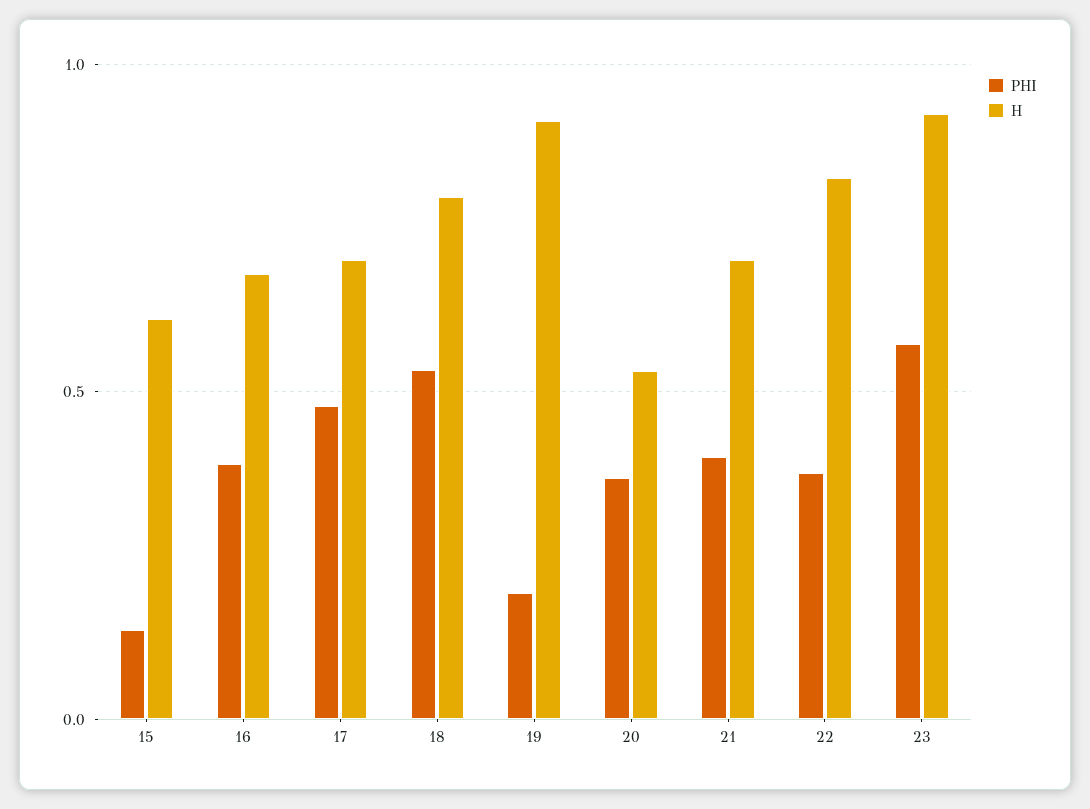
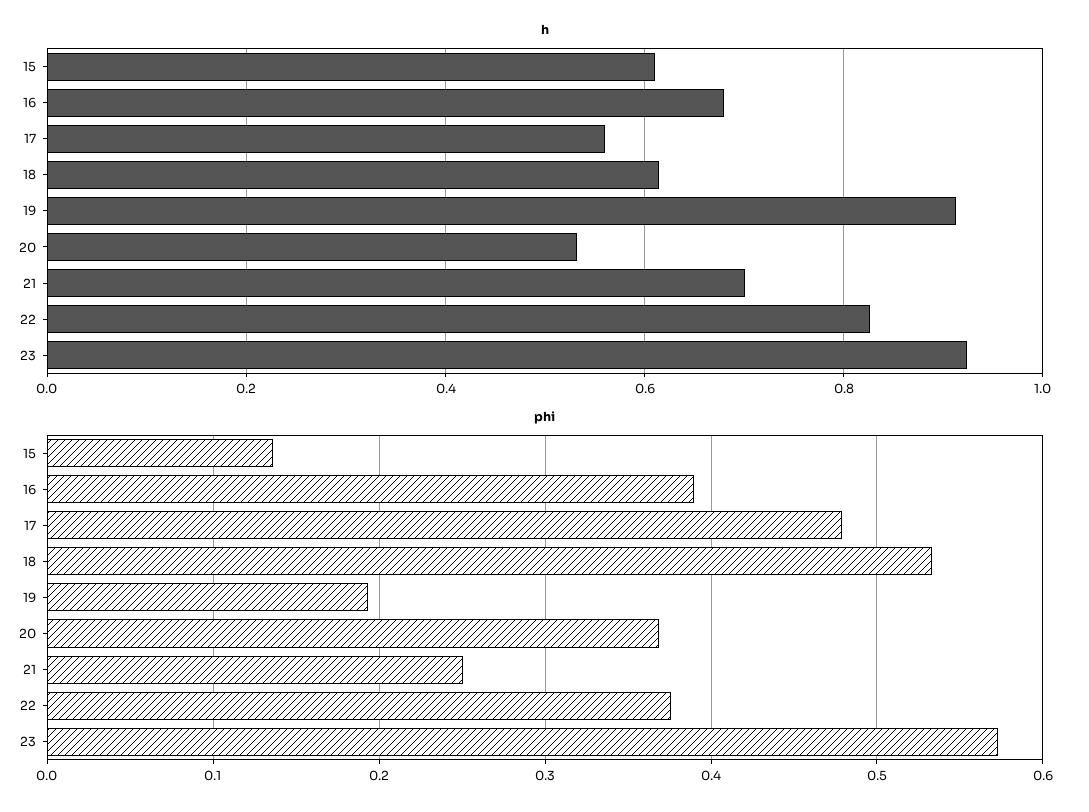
  {
    "PHI": {
      "15": 0.14,
      "16": 0.39,
      "17": 0.48,
      "18": 0.53,
      "19": 0.19,
      "20": 0.37,
-     "21": 0.4,
+     "21": 0.25,
      "22": 0.38,
      "23": 0.57
    },
    "H": {
      "15": 0.62,
      "16": 0.68,
-     "17": 0.7,
+     "17": 0.56,
-     "18": 0.8,
+     "18": 0.62,
      "19": 0.92,
      "20": 0.54,
      "21": 0.7,
      "22": 0.82,
      "23": 0.92
    }
  }

